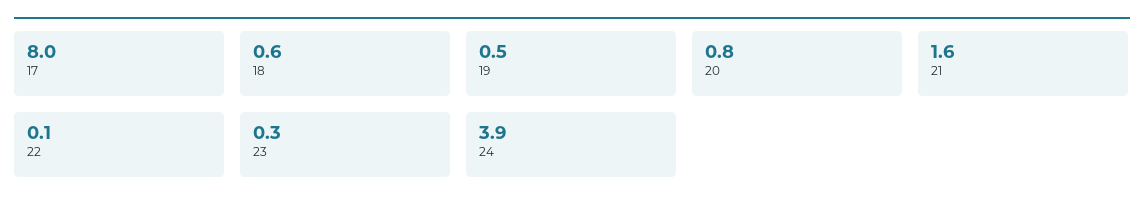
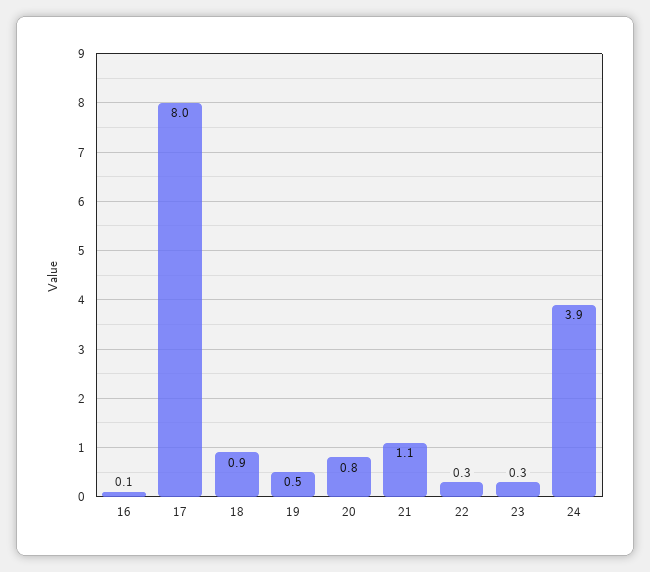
  {
    "17": 8,
-   "18": 0.6,
+   "18": 0.9,
    "19": 0.5,
    "20": 0.8,
-   "21": 1.6,
+   "21": 1.1,
-   "22": 0.1,
+   "22": 0.3,
    "23": 0.3,
-   "24": 3.9
+   "24": 3.9,
+   "16": 0.1
  }

